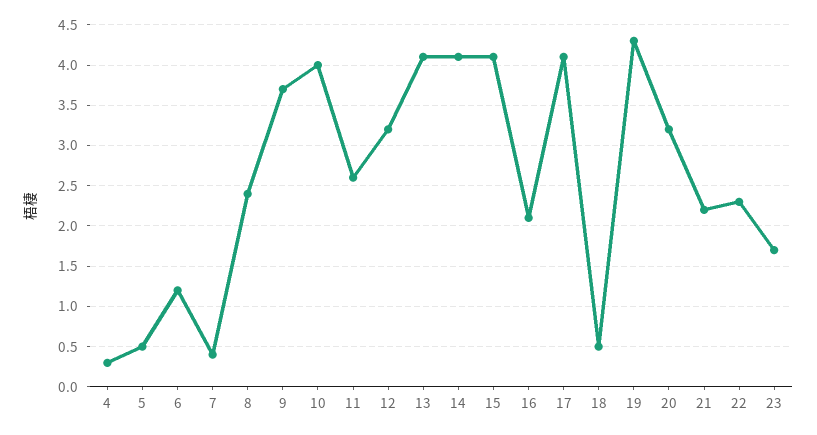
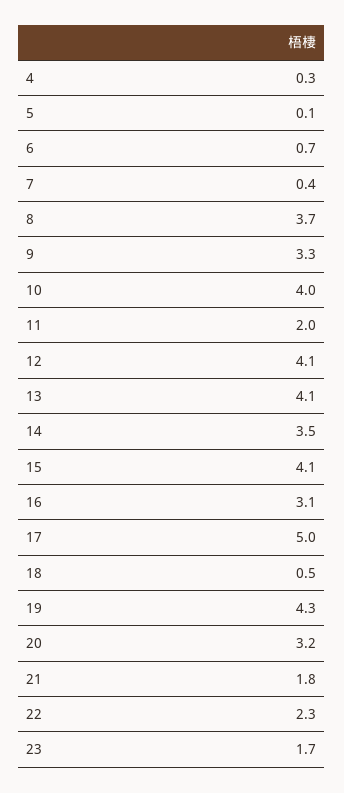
  {
    "4": 0.3,
-   "5": 0.5,
+   "5": 0.1,
-   "6": 1.2,
+   "6": 0.7,
    "7": 0.4,
-   "8": 2.4,
+   "8": 3.7,
-   "9": 3.7,
+   "9": 3.3,
    "10": 4,
-   "11": 2.6,
+   "11": 2,
-   "12": 3.2,
+   "12": 4.1,
    "13": 4.1,
-   "14": 4.1,
+   "14": 3.5,
    "15": 4.1,
-   "16": 2.1,
+   "16": 3.1,
-   "17": 4.1,
+   "17": 5,
    "18": 0.5,
    "19": 4.3,
    "20": 3.2,
-   "21": 2.2,
+   "21": 1.8,
    "22": 2.3,
    "23": 1.7
  }

